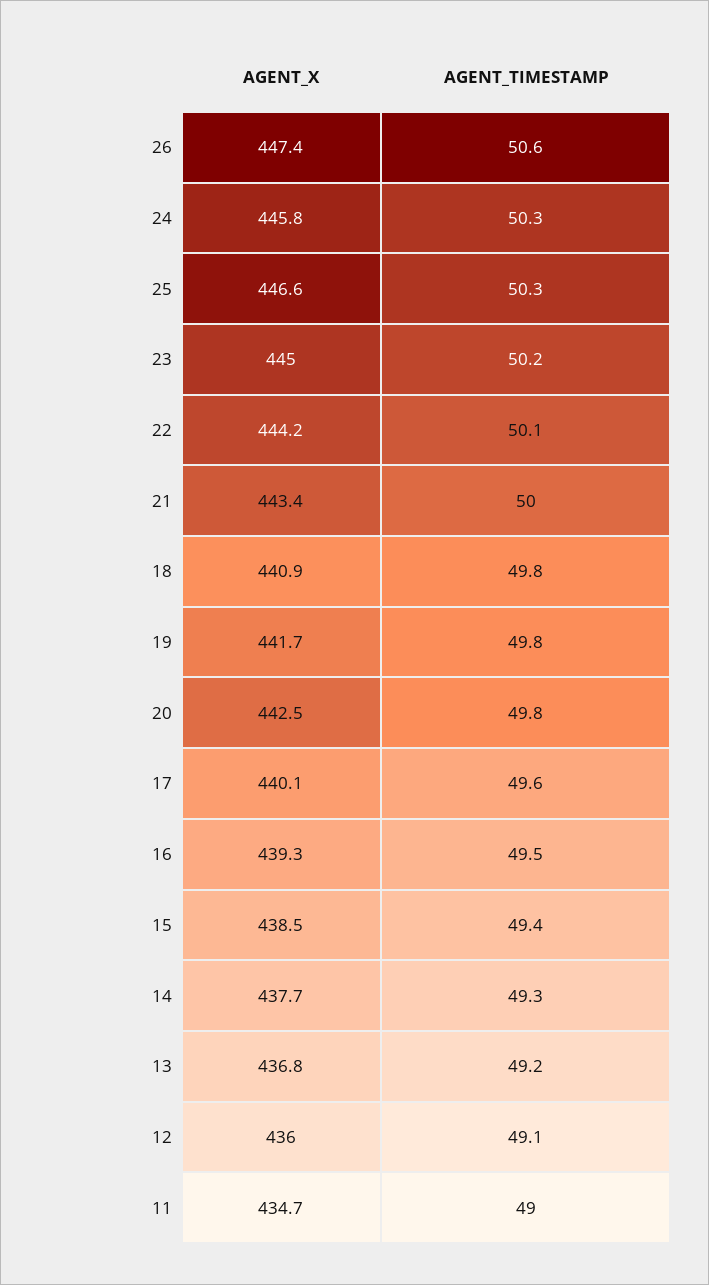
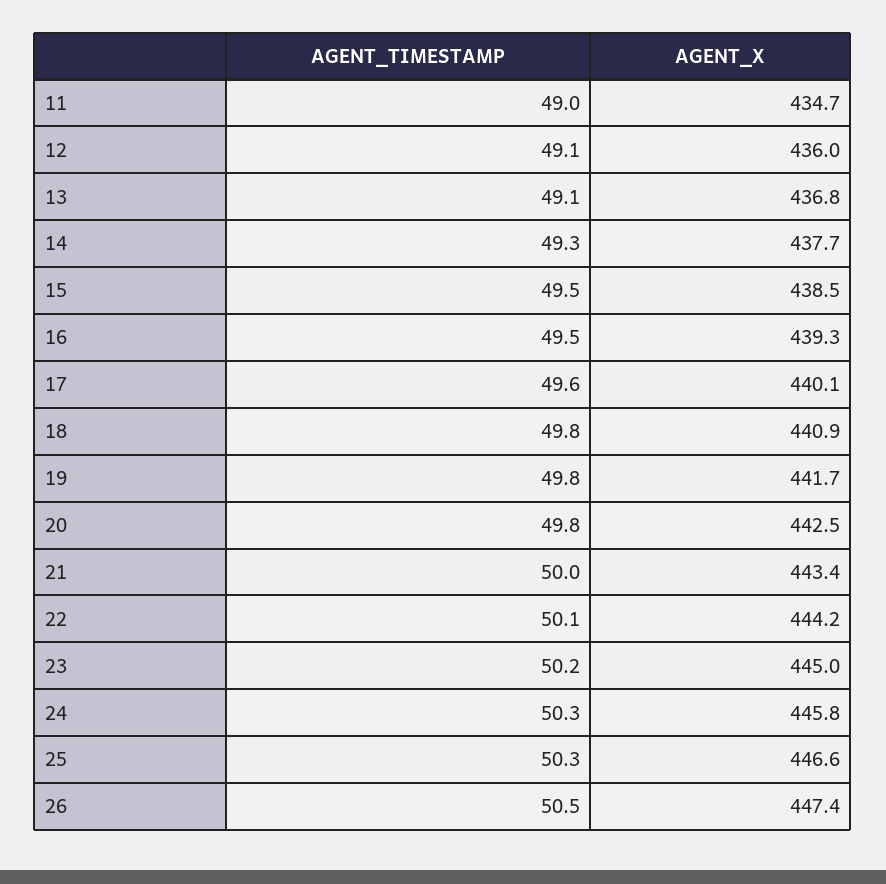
  {
    "AGENT_X": {
      "26": 447.4,
      "24": 445.8,
      "25": 446.6,
      "23": 445,
      "22": 444.2,
      "21": 443.4,
      "18": 440.9,
      "19": 441.7,
      "20": 442.5,
      "17": 440.1,
      "16": 439.3,
      "15": 438.5,
      "14": 437.7,
      "13": 436.8,
      "12": 436,
      "11": 434.7
    },
    "AGENT_TIMESTAMP": {
-     "26": 50.6,
+     "26": 50.5,
      "24": 50.3,
      "25": 50.3,
      "23": 50.2,
      "22": 50.1,
      "21": 50,
      "18": 49.8,
      "19": 49.8,
      "20": 49.8,
      "17": 49.6,
      "16": 49.5,
-     "15": 49.4,
+     "15": 49.5,
      "14": 49.3,
-     "13": 49.2,
+     "13": 49.1,
      "12": 49.1,
      "11": 49
    }
  }

